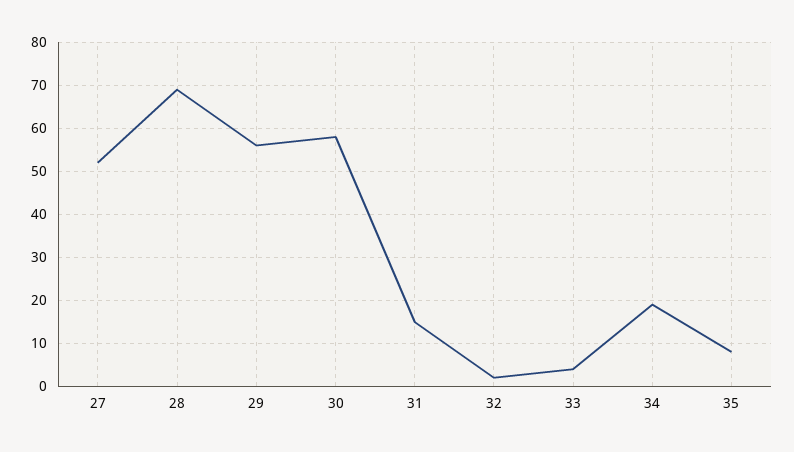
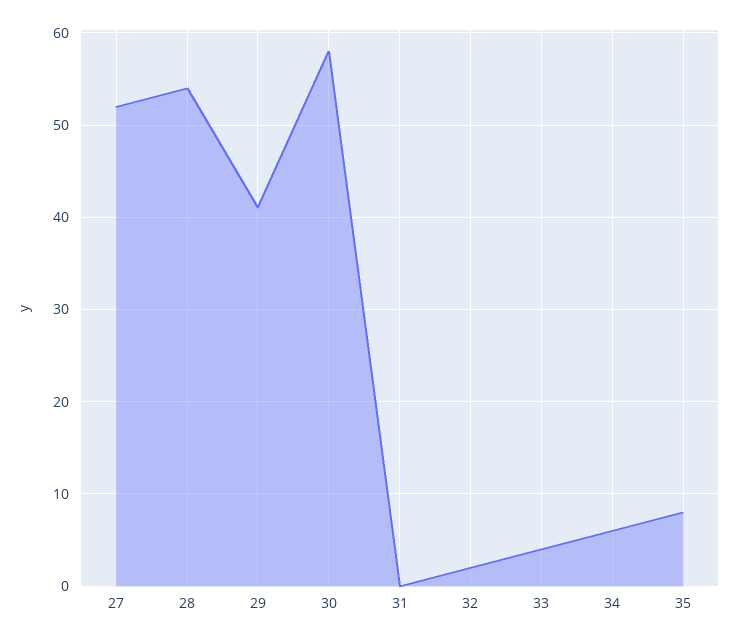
  {
    "27": 52,
-   "28": 70,
+   "28": 54,
-   "29": 55,
+   "29": 41,
    "30": 58,
-   "31": 15,
+   "31": 0,
    "32": 2,
    "33": 4,
-   "34": 20,
+   "34": 6,
    "35": 8
  }

